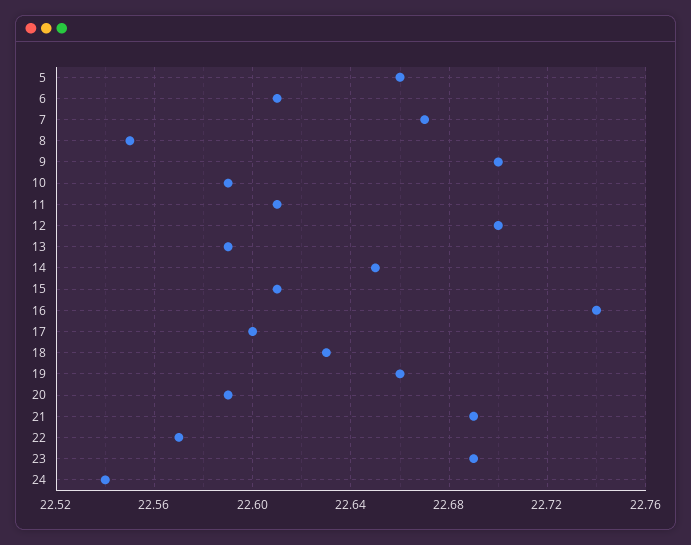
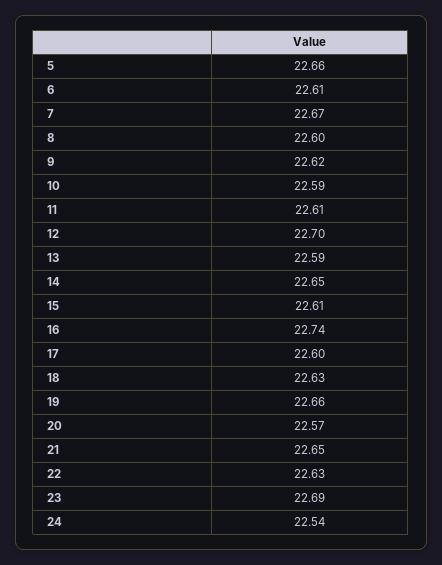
  {
    "5": 22.66,
    "6": 22.61,
    "7": 22.67,
-   "8": 22.55,
+   "8": 22.6,
-   "9": 22.7,
+   "9": 22.62,
    "10": 22.59,
    "11": 22.61,
    "12": 22.7,
    "13": 22.59,
    "14": 22.65,
    "15": 22.61,
    "16": 22.74,
    "17": 22.6,
    "18": 22.63,
    "19": 22.66,
-   "20": 22.59,
+   "20": 22.57,
-   "21": 22.69,
+   "21": 22.65,
-   "22": 22.57,
+   "22": 22.63,
    "23": 22.69,
    "24": 22.54
  }

